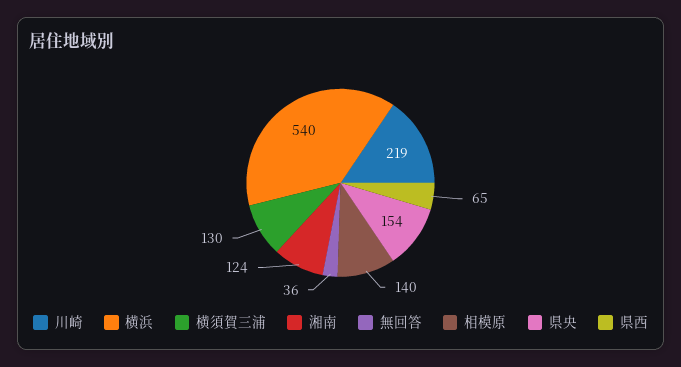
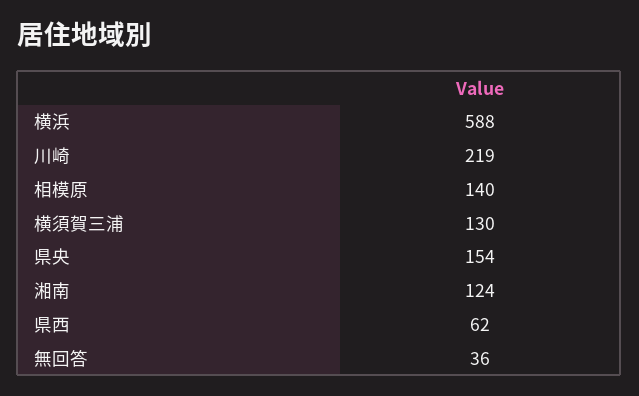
  {
    "川崎": 219,
-   "横浜": 540,
+   "横浜": 588,
    "横須賀三浦": 130,
    "湘南": 124,
    "無回答": 36,
    "相模原": 140,
    "県央": 154,
-   "県西": 65
+   "県西": 62
  }

